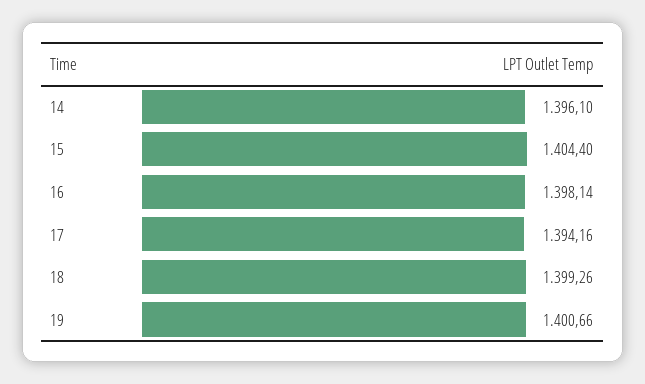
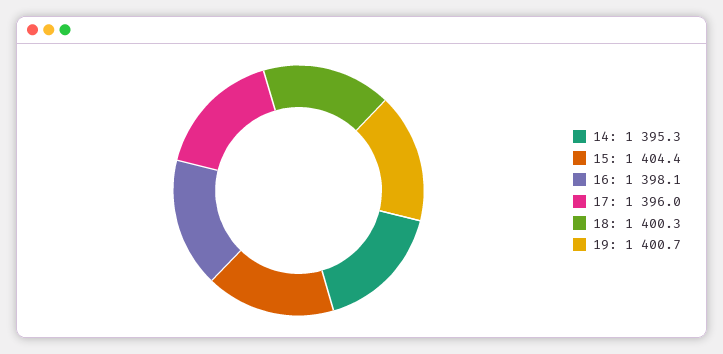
  {
-   "14": 1396.1,
+   "14": 1395.3,
    "15": 1404.4,
    "16": 1398.14,
-   "17": 1394.16,
+   "17": 1396,
-   "18": 1399.26,
+   "18": 1400.3,
    "19": 1400.66
  }

